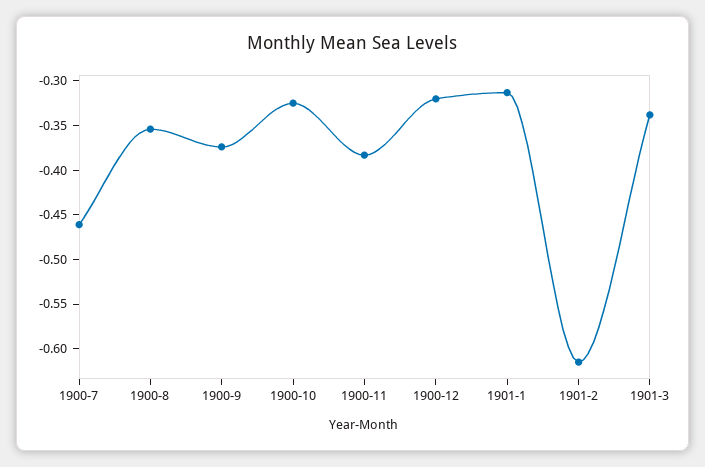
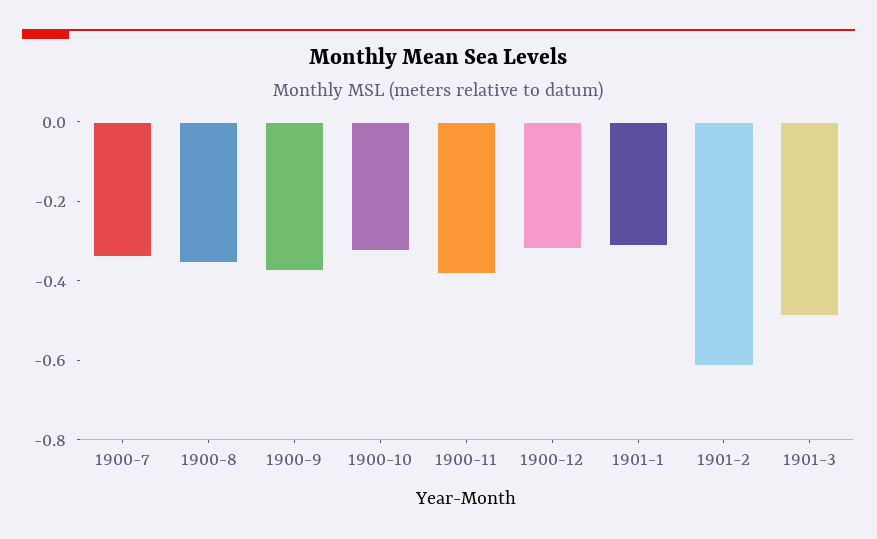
  {
-   "1900-7": -0.46,
+   "1900-7": -0.35,
    "1900-8": -0.35,
    "1900-9": -0.37,
    "1900-10": -0.33,
    "1900-11": -0.38,
    "1900-12": -0.32,
    "1901-1": -0.31,
    "1901-2": -0.62,
-   "1901-3": -0.34
+   "1901-3": -0.5
  }

